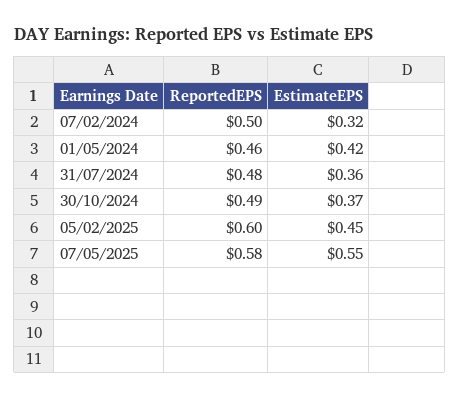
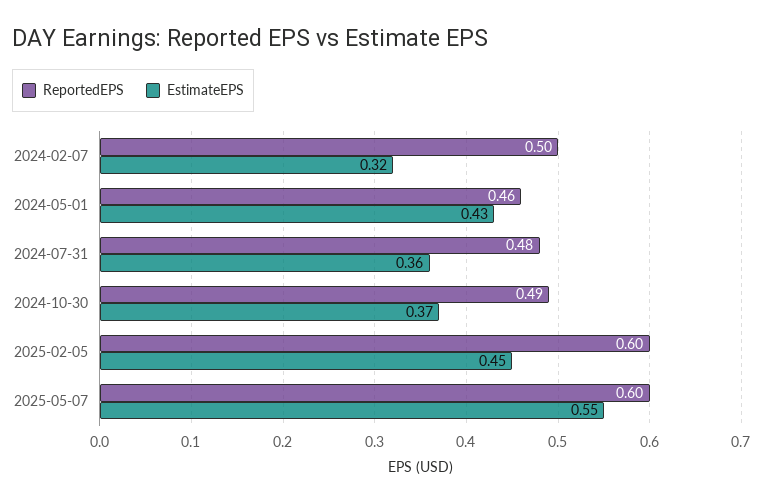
  {
    "ReportedEPS": {
      "07/02/2024": 0.5,
      "01/05/2024": 0.46,
      "31/07/2024": 0.48,
      "30/10/2024": 0.49,
      "05/02/2025": 0.6,
-     "07/05/2025": 0.58
+     "07/05/2025": 0.6
    },
    "EstimateEPS": {
      "07/02/2024": 0.32,
-     "01/05/2024": 0.42,
+     "01/05/2024": 0.43,
      "31/07/2024": 0.36,
      "30/10/2024": 0.37,
      "05/02/2025": 0.45,
      "07/05/2025": 0.55
    }
  }

